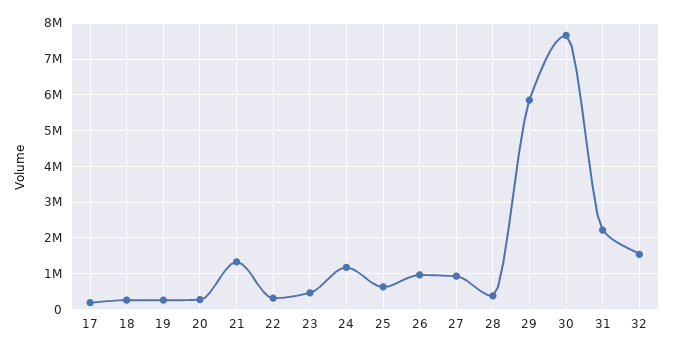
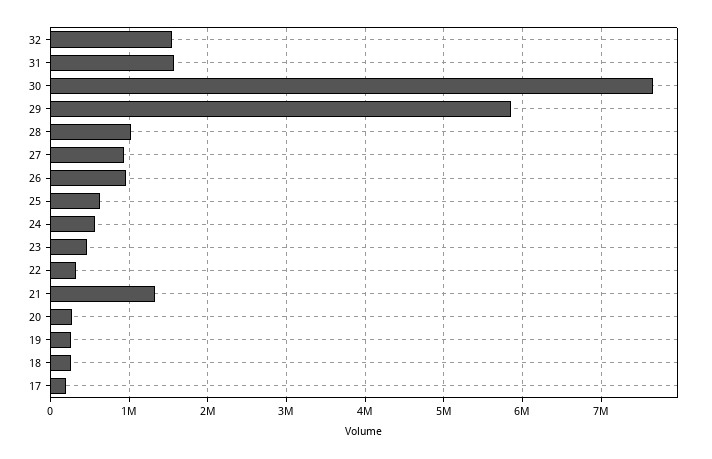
  {
    "17": 200000,
    "18": 300000,
    "19": 300000,
    "20": 300000,
    "21": 1300000,
    "22": 300000,
    "23": 500000,
-   "24": 1200000,
+   "24": 600000,
    "25": 600000,
    "26": 1000000,
    "27": 900000,
-   "28": 400000,
+   "28": 1000000,
    "29": 5800000,
    "30": 7700000,
-   "31": 2200000,
+   "31": 1600000,
    "32": 1500000
  }

